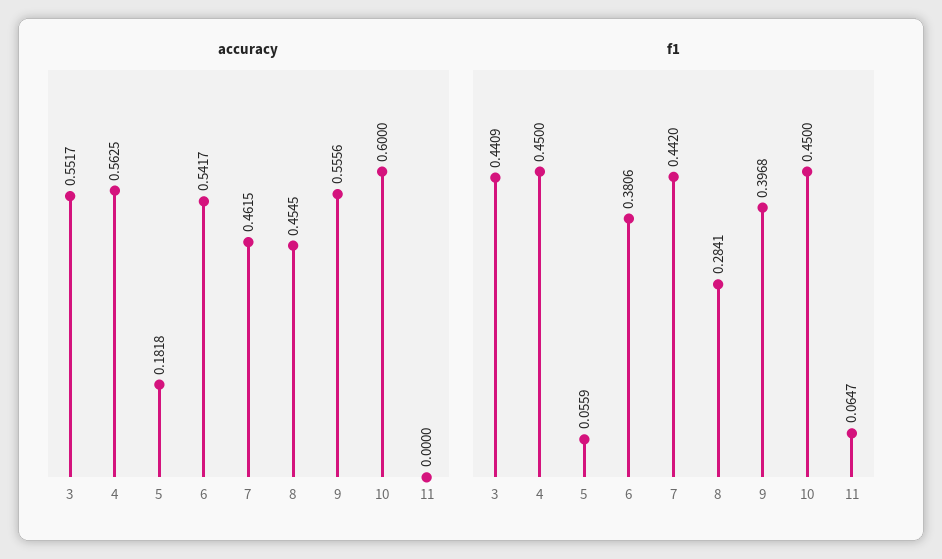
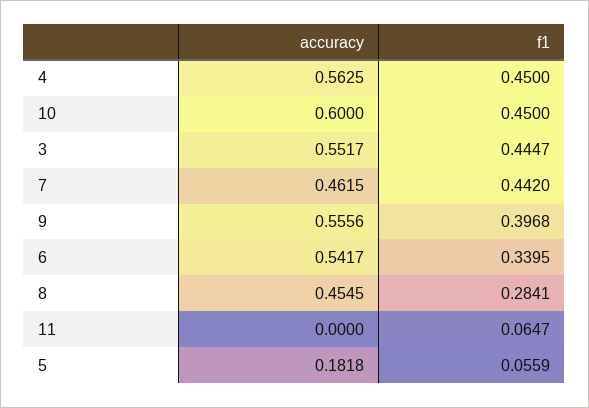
  {
    "accuracy": {
      "3": 0.5517,
      "4": 0.5625,
      "5": 0.1818,
      "6": 0.5417,
      "7": 0.4615,
      "8": 0.4545,
      "9": 0.5556,
      "10": 0.6,
      "11": 0
    },
    "f1": {
-     "3": 0.4409,
+     "3": 0.4447,
      "4": 0.45,
      "5": 0.0559,
-     "6": 0.3806,
+     "6": 0.3395,
      "7": 0.442,
      "8": 0.2841,
      "9": 0.3968,
      "10": 0.45,
      "11": 0.0647
    }
  }

